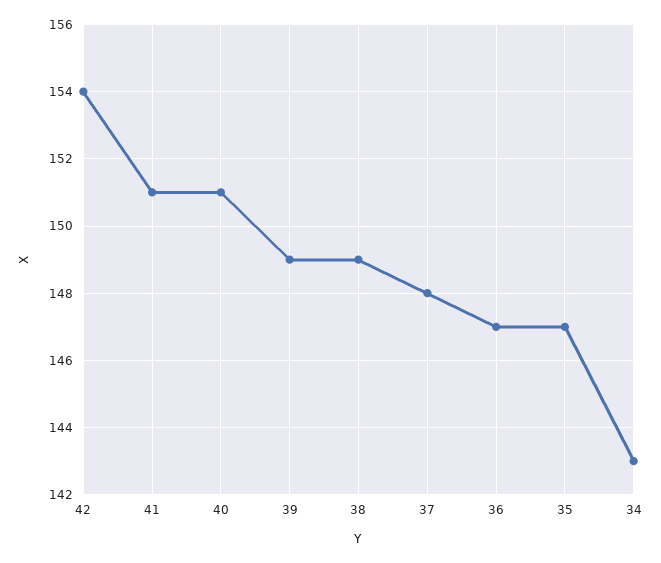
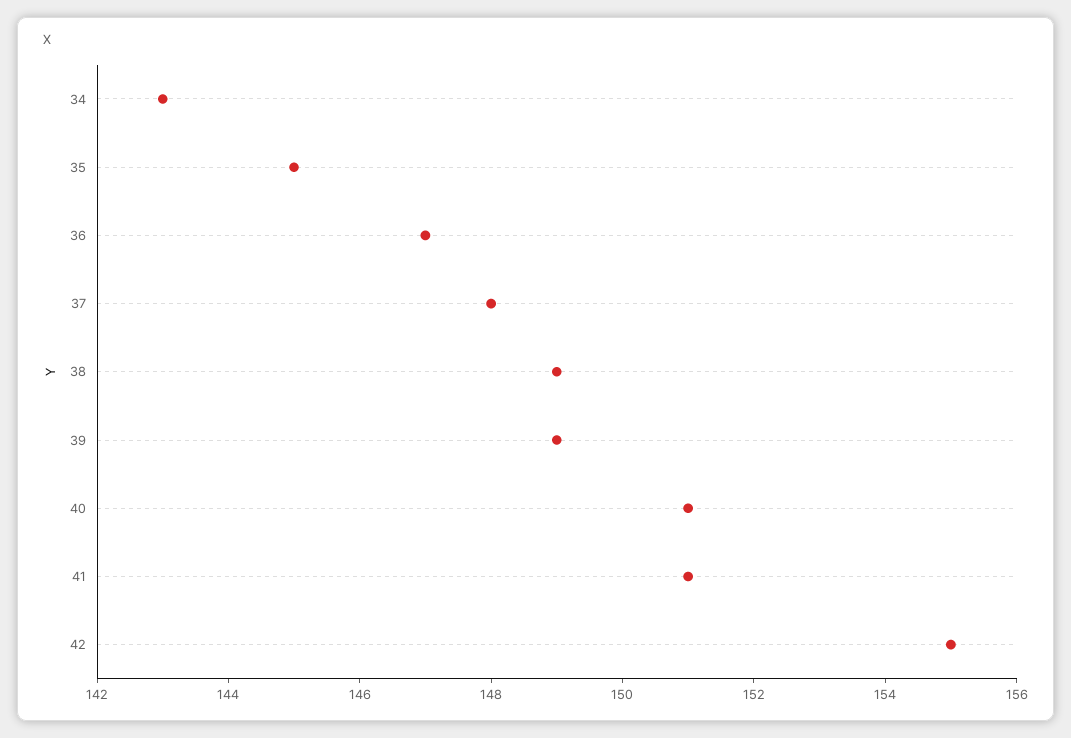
  {
-   "42": 154,
+   "42": 155,
    "41": 151,
    "40": 151,
    "39": 149,
    "38": 149,
    "37": 148,
    "36": 147,
-   "35": 147,
+   "35": 145,
    "34": 143
  }

